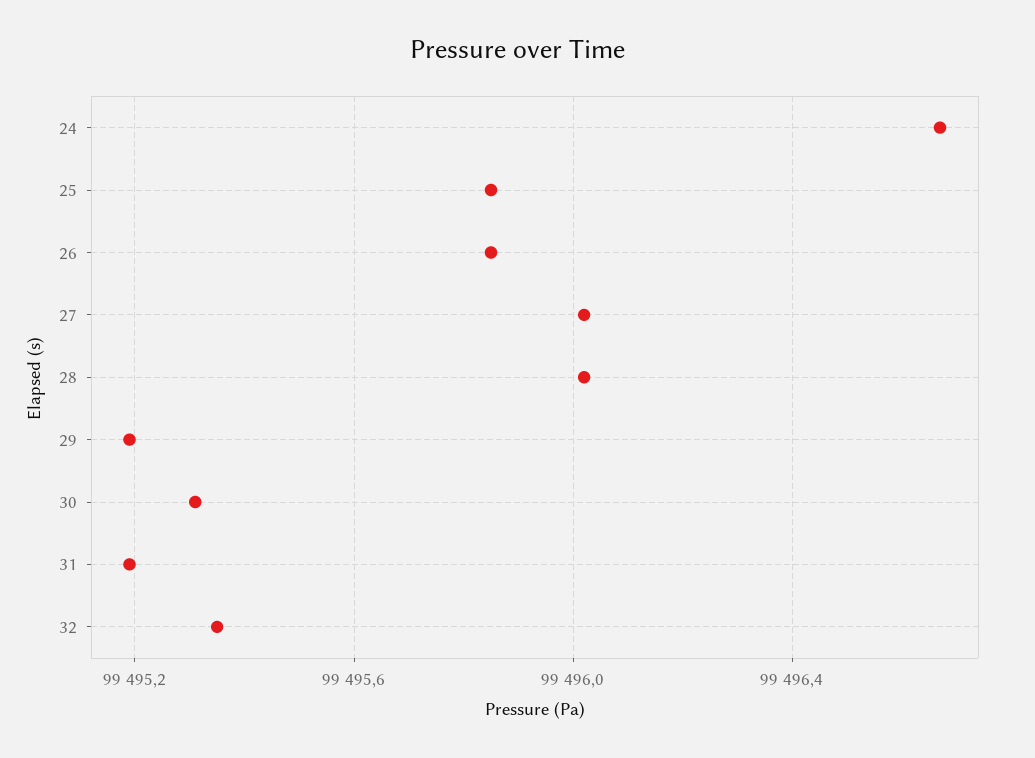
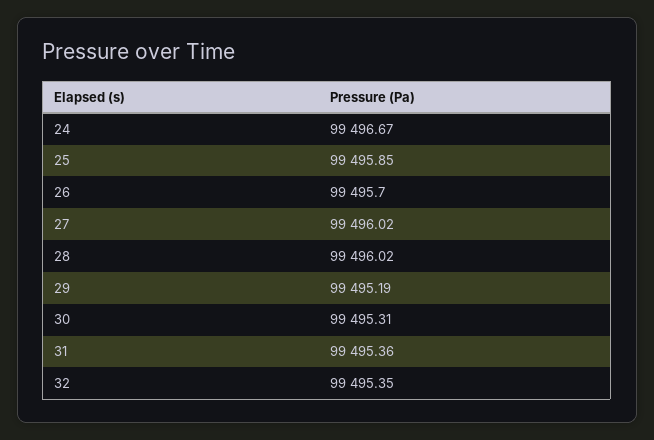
  {
    "24": 99496.67,
    "25": 99495.85,
-   "26": 99495.85,
+   "26": 99495.7,
    "27": 99496.02,
    "28": 99496.02,
    "29": 99495.19,
    "30": 99495.31,
-   "31": 99495.2,
+   "31": 99495.36,
    "32": 99495.35
  }

